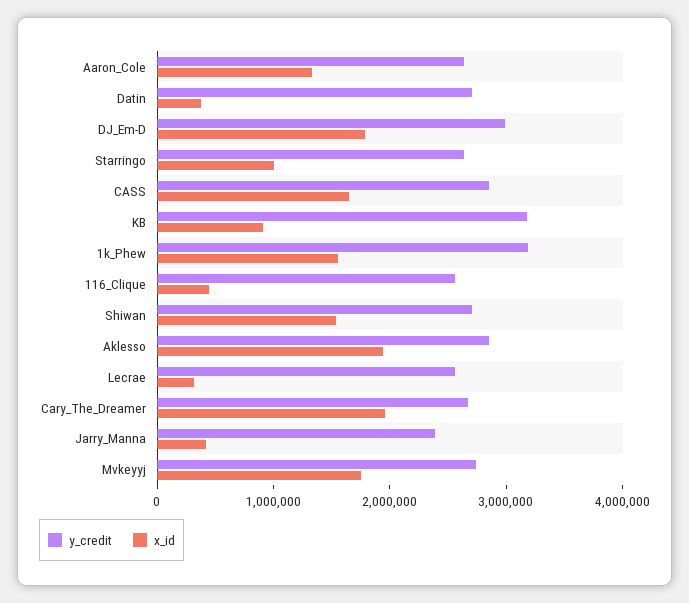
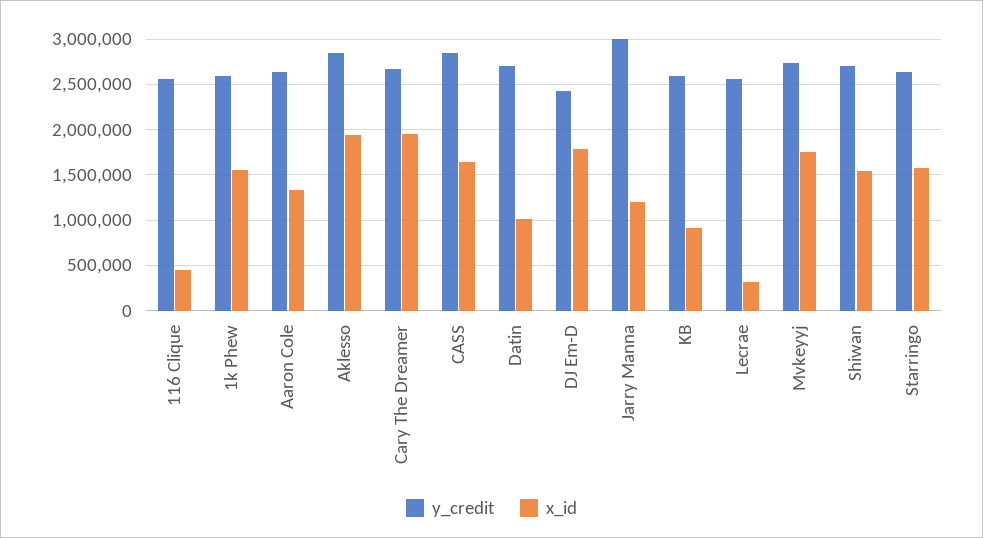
  {
    "y_credit": {
      "Aaron_Cole": 2600000,
      "Datin": 2700000,
-     "DJ_Em-D": 3000000,
+     "DJ_Em-D": 2400000,
      "Starringo": 2600000,
      "CASS": 2900000,
-     "KB": 3200000,
+     "KB": 2600000,
-     "1k_Phew": 3200000,
+     "1k_Phew": 2600000,
      "116_Clique": 2600000,
      "Shiwan": 2700000,
      "Aklesso": 2900000,
      "Lecrae": 2600000,
      "Cary_The_Dreamer": 2700000,
-     "Jarry_Manna": 2400000,
+     "Jarry_Manna": 3000000,
      "Mvkeyyj": 2700000
    },
    "x_id": {
      "Aaron_Cole": 1300000,
-     "Datin": 400000,
+     "Datin": 1000000,
      "DJ_Em-D": 1800000,
-     "Starringo": 1000000,
+     "Starringo": 1600000,
      "CASS": 1600000,
      "KB": 900000,
      "1k_Phew": 1500000,
      "116_Clique": 400000,
      "Shiwan": 1500000,
      "Aklesso": 1900000,
      "Lecrae": 300000,
      "Cary_The_Dreamer": 2000000,
-     "Jarry_Manna": 400000,
+     "Jarry_Manna": 1200000,
      "Mvkeyyj": 1700000
    }
  }

